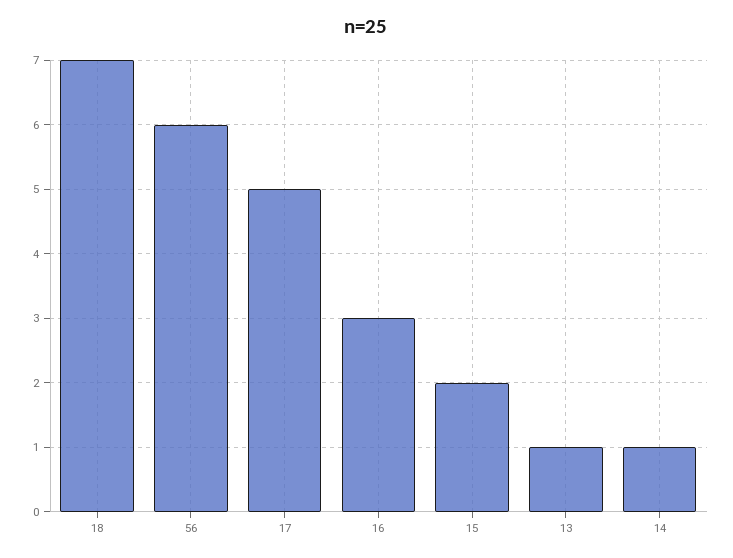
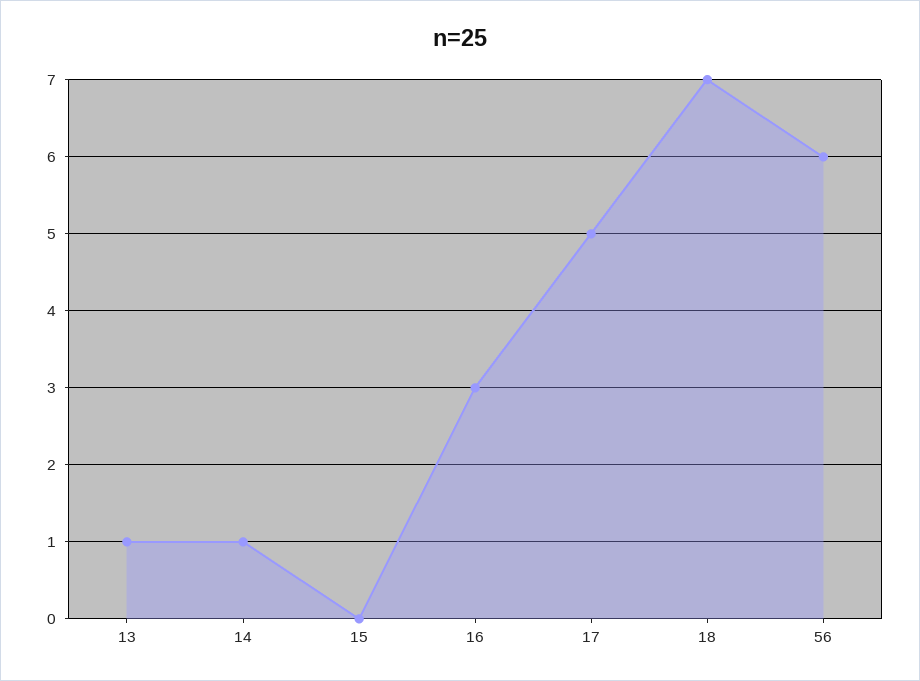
  {
    "18": 7,
    "56": 6,
    "17": 5,
    "16": 3,
-   "15": 2,
+   "15": 0,
    "13": 1,
    "14": 1
  }

